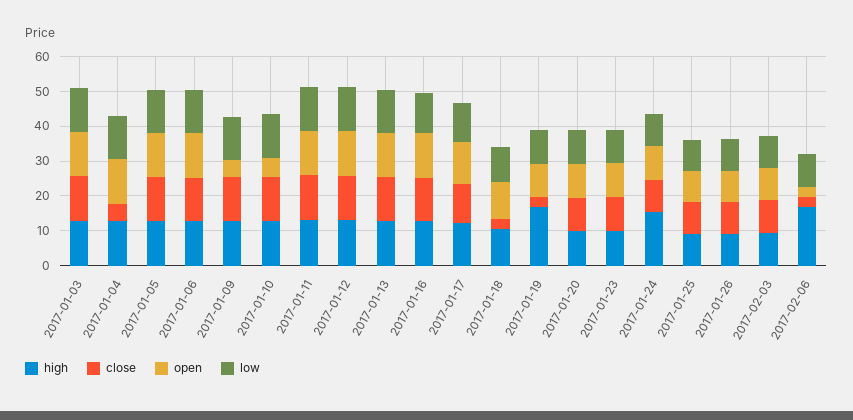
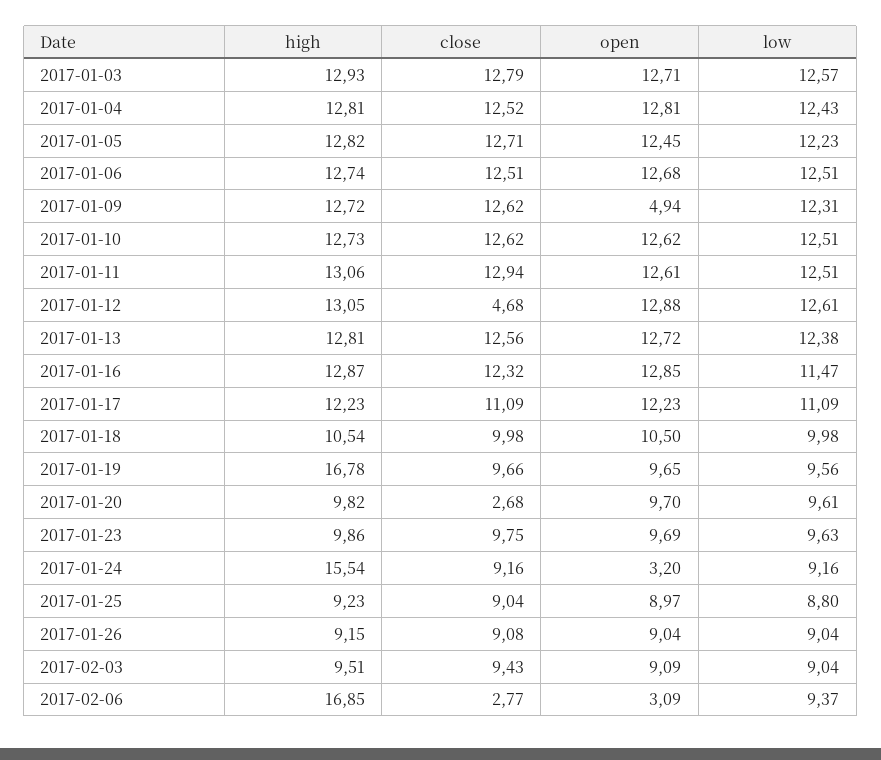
  {
    "high": {
      "2017-01-03": 12.93,
      "2017-01-04": 12.81,
      "2017-01-05": 12.82,
      "2017-01-06": 12.74,
      "2017-01-09": 12.72,
      "2017-01-10": 12.73,
      "2017-01-11": 13.06,
      "2017-01-12": 13.05,
      "2017-01-13": 12.81,
      "2017-01-16": 12.87,
      "2017-01-17": 12.23,
      "2017-01-18": 10.54,
      "2017-01-19": 16.78,
      "2017-01-20": 9.82,
      "2017-01-23": 9.86,
      "2017-01-24": 15.54,
      "2017-01-25": 9.23,
      "2017-01-26": 9.15,
      "2017-02-03": 9.51,
      "2017-02-06": 16.85
    },
    "close": {
      "2017-01-03": 12.79,
-     "2017-01-04": 5,
+     "2017-01-04": 12.52,
      "2017-01-05": 12.71,
      "2017-01-06": 12.51,
      "2017-01-09": 12.62,
      "2017-01-10": 12.62,
      "2017-01-11": 12.94,
-     "2017-01-12": 12.5,
+     "2017-01-12": 4.68,
      "2017-01-13": 12.56,
      "2017-01-16": 12.32,
      "2017-01-17": 11.09,
-     "2017-01-18": 2.5,
+     "2017-01-18": 9.98,
-     "2017-01-19": 2.5,
+     "2017-01-19": 9.66,
-     "2017-01-20": 10,
+     "2017-01-20": 2.68,
      "2017-01-23": 9.75,
      "2017-01-24": 9.16,
      "2017-01-25": 9.04,
      "2017-01-26": 9.08,
      "2017-02-03": 9.43,
      "2017-02-06": 2.77
    },
    "open": {
      "2017-01-03": 12.71,
      "2017-01-04": 12.81,
      "2017-01-05": 12.45,
      "2017-01-06": 12.68,
      "2017-01-09": 4.94,
-     "2017-01-10": 5,
+     "2017-01-10": 12.62,
      "2017-01-11": 12.61,
      "2017-01-12": 12.88,
      "2017-01-13": 12.72,
      "2017-01-16": 12.85,
      "2017-01-17": 12.23,
      "2017-01-18": 10.5,
      "2017-01-19": 9.65,
      "2017-01-20": 9.7,
      "2017-01-23": 9.69,
-     "2017-01-24": 10,
+     "2017-01-24": 3.2,
      "2017-01-25": 8.97,
      "2017-01-26": 9.04,
      "2017-02-03": 9.09,
      "2017-02-06": 3.09
    },
    "low": {
      "2017-01-03": 12.57,
      "2017-01-04": 12.43,
      "2017-01-05": 12.23,
      "2017-01-06": 12.51,
      "2017-01-09": 12.31,
      "2017-01-10": 12.51,
      "2017-01-11": 12.51,
      "2017-01-12": 12.61,
      "2017-01-13": 12.38,
      "2017-01-16": 11.47,
      "2017-01-17": 11.09,
      "2017-01-18": 9.98,
      "2017-01-19": 9.56,
      "2017-01-20": 9.61,
      "2017-01-23": 9.63,
      "2017-01-24": 9.16,
      "2017-01-25": 8.8,
      "2017-01-26": 9.04,
      "2017-02-03": 9.04,
      "2017-02-06": 9.37
    }
  }

